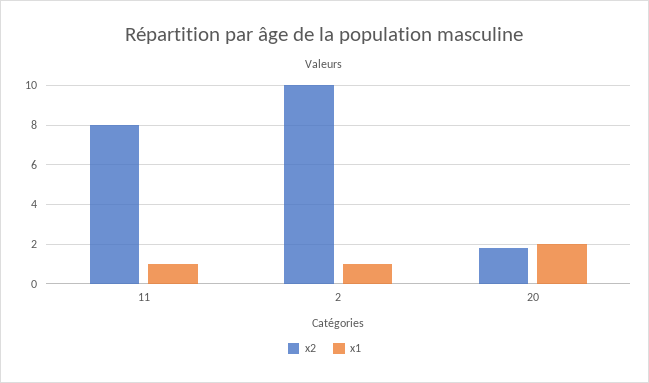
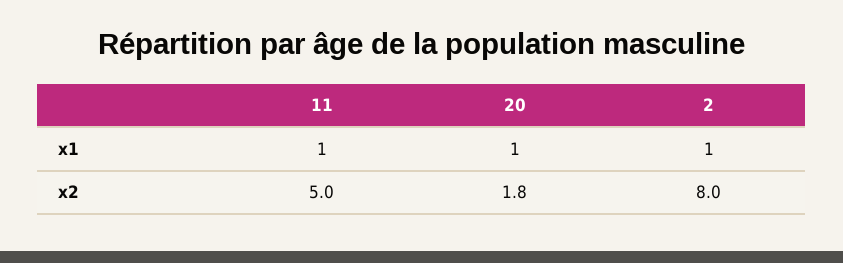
  {
    "x2": {
-     "11": 8,
+     "11": 5,
-     "2": 10,
+     "2": 8,
      "20": 1.8
    },
    "x1": {
      "11": 1,
      "2": 1,
-     "20": 2
+     "20": 1
    }
  }

